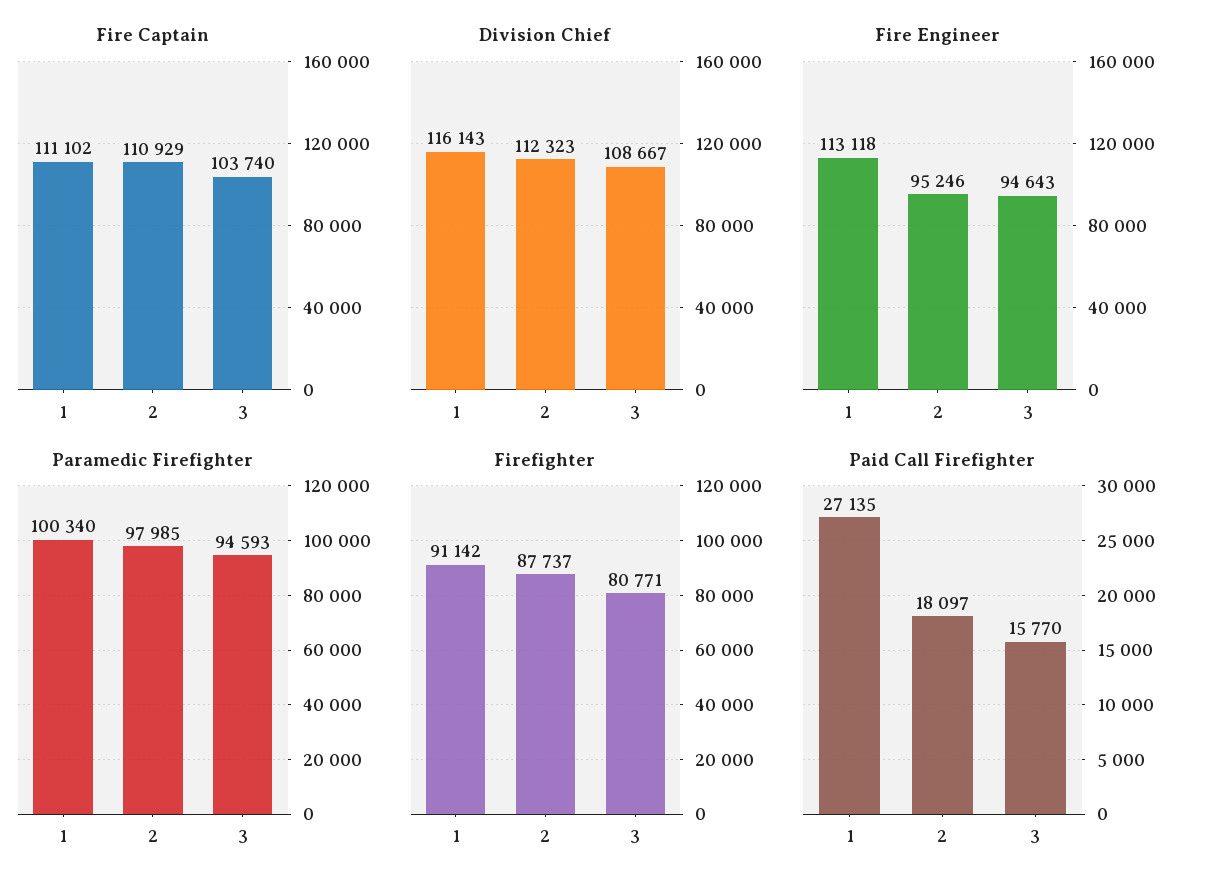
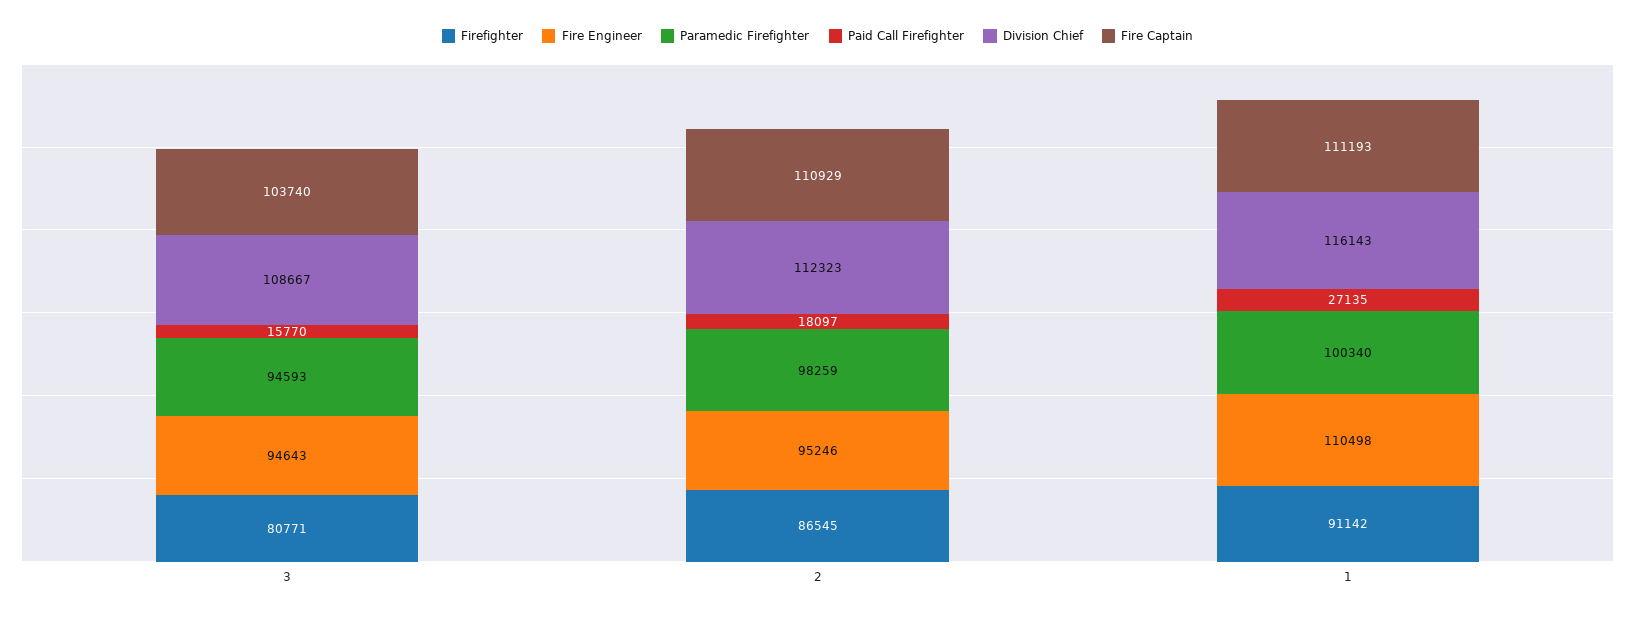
  {
    "Fire Captain": {
-     "1": 111102,
+     "1": 111193,
      "2": 110929,
      "3": 103740
    },
    "Division Chief": {
      "1": 116143,
      "2": 112323,
      "3": 108667
    },
    "Fire Engineer": {
-     "1": 113118,
+     "1": 110498,
      "2": 95246,
      "3": 94643
    },
    "Paramedic Firefighter": {
      "1": 100340,
-     "2": 97985,
+     "2": 98259,
      "3": 94593
    },
    "Firefighter": {
      "1": 91142,
-     "2": 87737,
+     "2": 86545,
      "3": 80771
    },
    "Paid Call Firefighter": {
      "1": 27135,
      "2": 18097,
      "3": 15770
    }
  }

